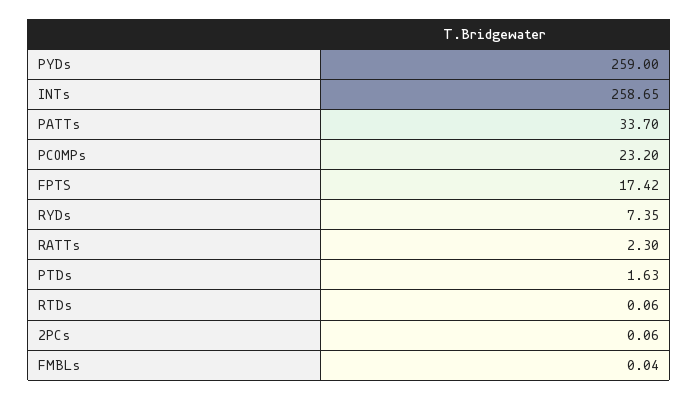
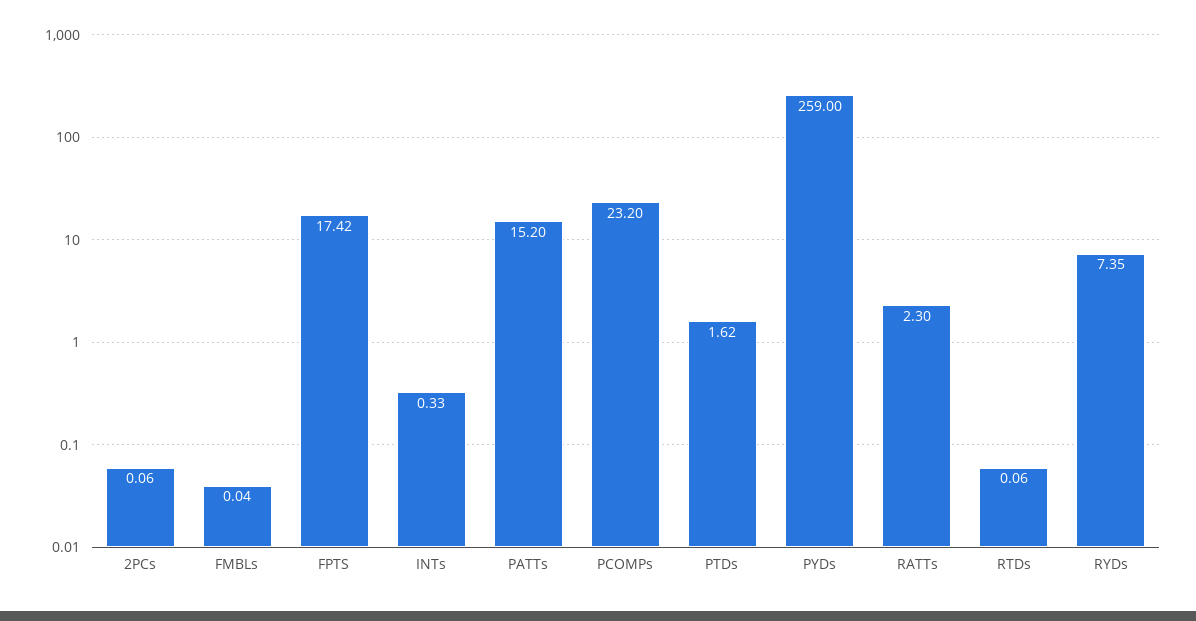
  {
    "PYDs": 259,
-   "INTs": 258.65,
+   "INTs": 0.33,
-   "PATTs": 33.7,
+   "PATTs": 15.2,
    "PCOMPs": 23.2,
    "FPTS": 17.42,
    "RYDs": 7.35,
    "RATTs": 2.3,
-   "PTDs": 1.63,
+   "PTDs": 1.62,
    "RTDs": 0.06,
    "2PCs": 0.06,
    "FMBLs": 0.04
  }

